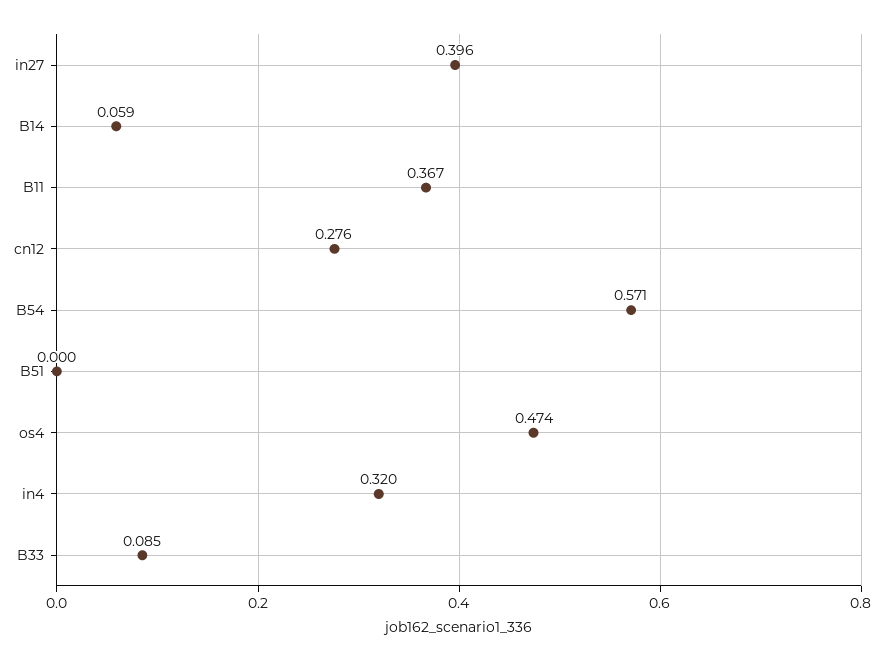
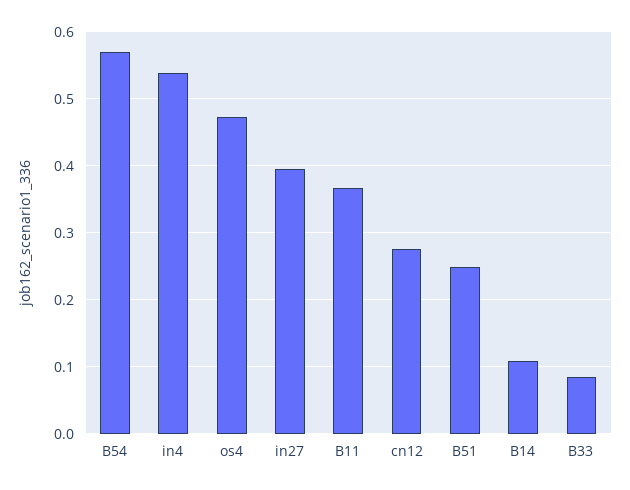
  {
    "in27": 0.396,
-   "B14": 0.059,
+   "B14": 0.11,
    "B11": 0.367,
    "cn12": 0.276,
    "B54": 0.571,
-   "B51": 0,
+   "B51": 0.25,
    "os4": 0.474,
-   "in4": 0.32,
+   "in4": 0.54,
    "B33": 0.085
  }

